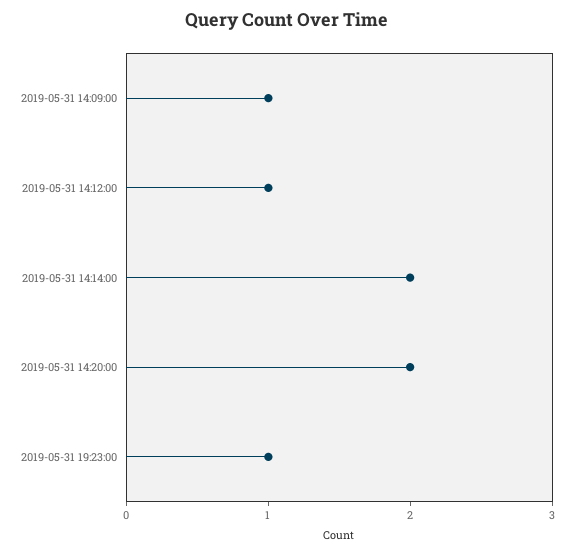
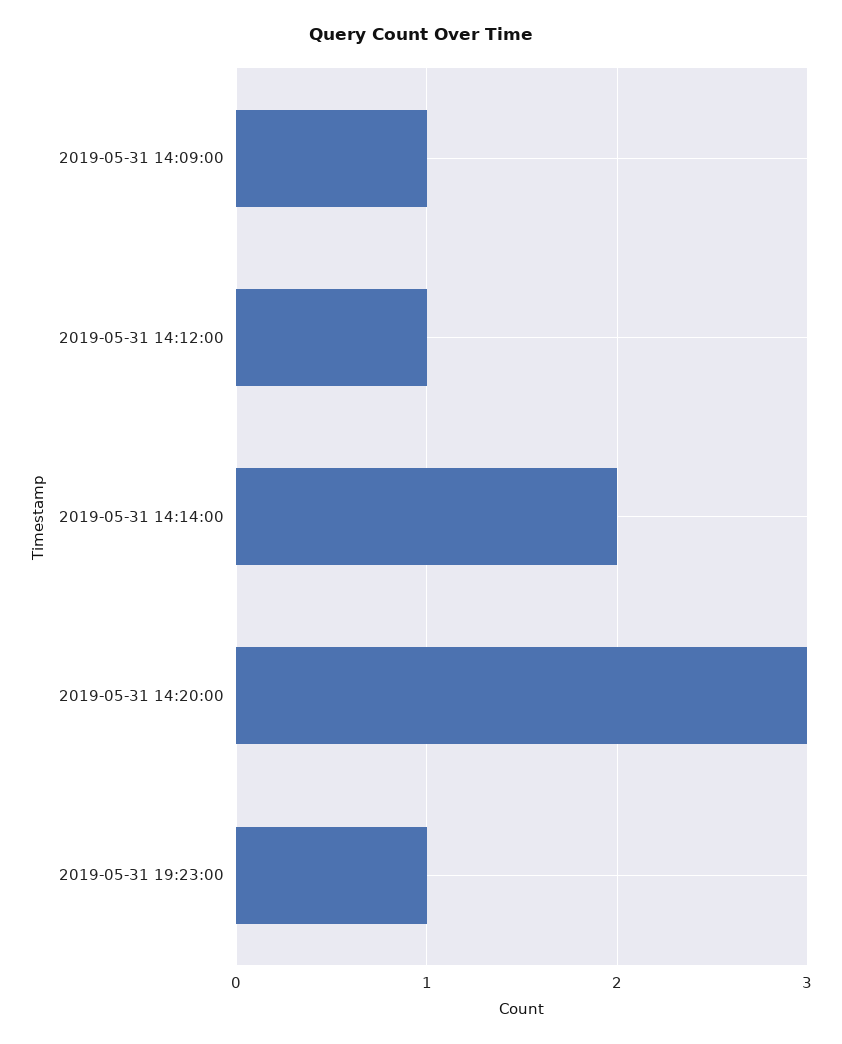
  {
    "2019-05-31 14:09:00": 1,
    "2019-05-31 14:12:00": 1,
    "2019-05-31 14:14:00": 2,
-   "2019-05-31 14:20:00": 2,
+   "2019-05-31 14:20:00": 3,
    "2019-05-31 19:23:00": 1
  }

